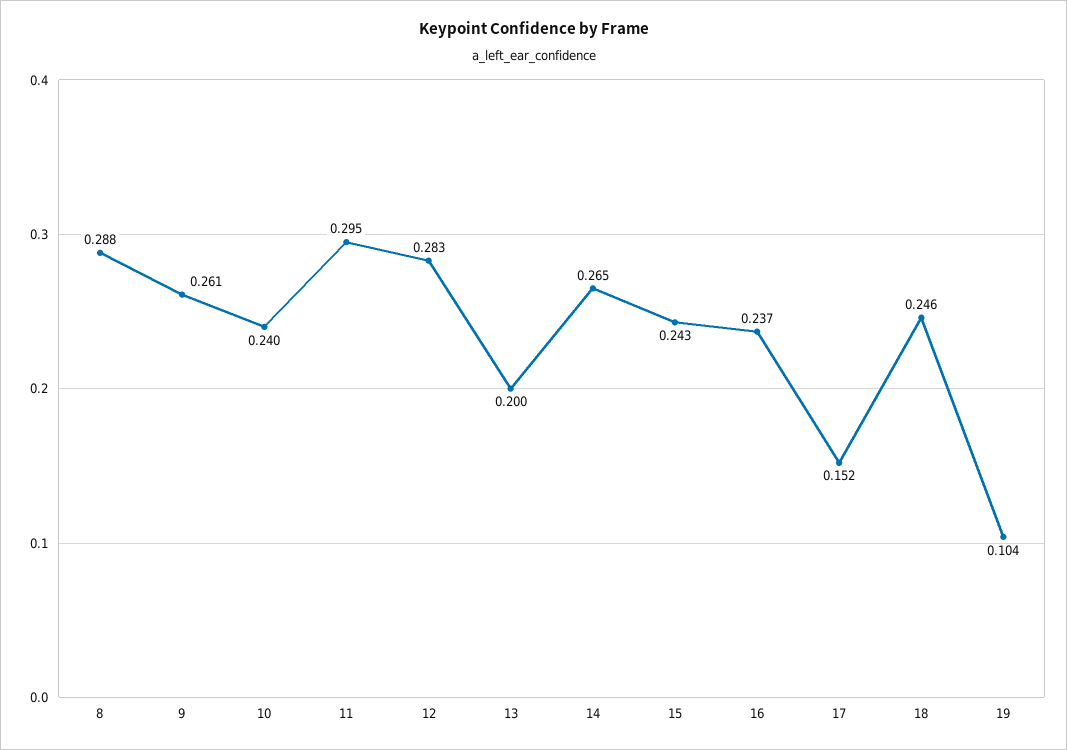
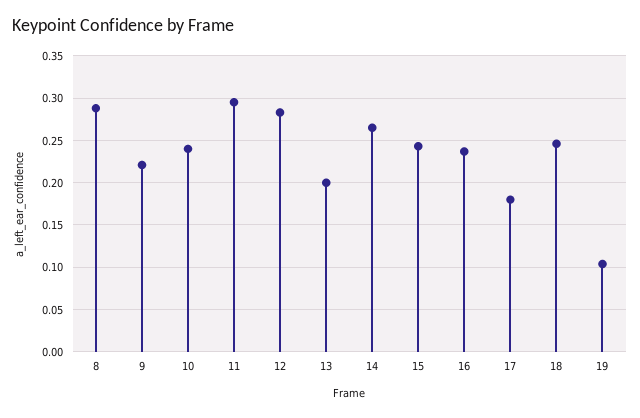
  {
    "8": 0.288,
-   "9": 0.261,
+   "9": 0.22,
    "10": 0.24,
    "11": 0.295,
    "12": 0.283,
    "13": 0.2,
    "14": 0.265,
    "15": 0.243,
    "16": 0.237,
-   "17": 0.152,
+   "17": 0.18,
    "18": 0.246,
    "19": 0.104
  }

